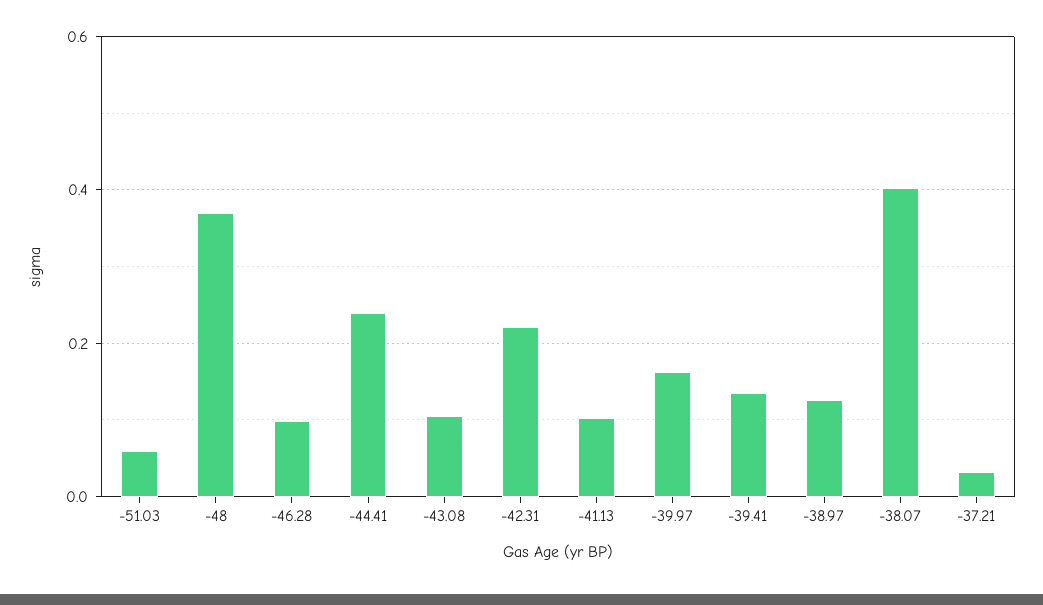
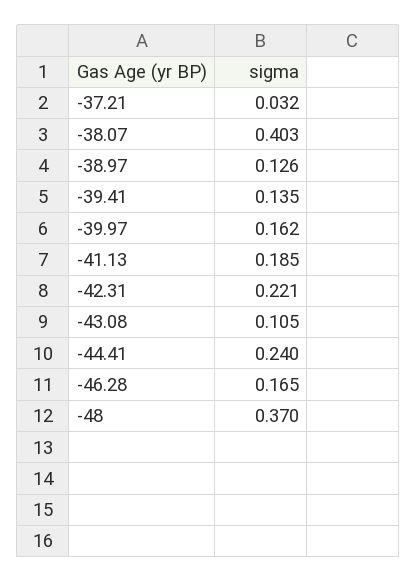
  {
-   "-51.03": 0.06,
    "-48": 0.37,
-   "-46.28": 0.1,
+   "-46.28": 0.165,
    "-44.41": 0.24,
    "-43.08": 0.105,
    "-42.31": 0.221,
-   "-41.13": 0.1,
+   "-41.13": 0.185,
    "-39.97": 0.162,
    "-39.41": 0.135,
    "-38.97": 0.126,
    "-38.07": 0.403,
    "-37.21": 0.032
  }

